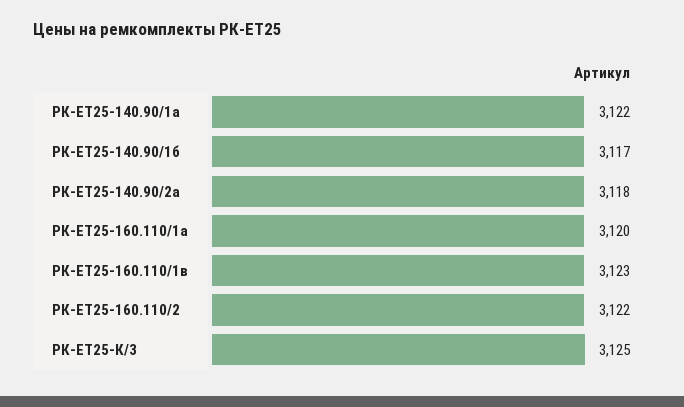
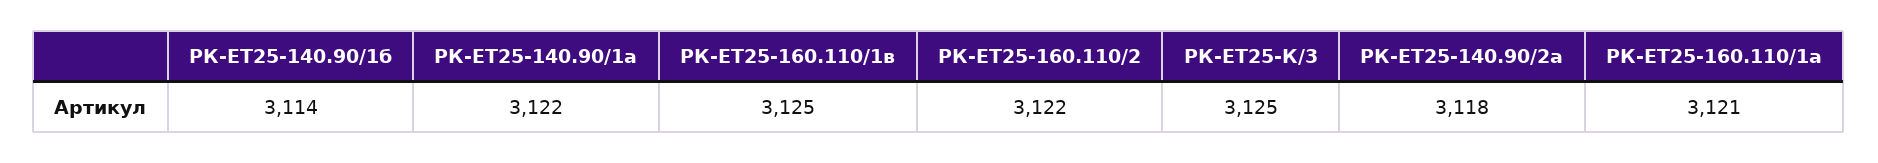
  {
    "РК-ЕТ25-140.90/1а": 3122,
-   "РК-ЕТ25-140.90/1б": 3117,
+   "РК-ЕТ25-140.90/1б": 3114,
    "РК-ЕТ25-140.90/2а": 3118,
-   "РК-ЕТ25-160.110/1а": 3120,
+   "РК-ЕТ25-160.110/1а": 3121,
-   "РК-ЕТ25-160.110/1в": 3123,
+   "РК-ЕТ25-160.110/1в": 3125,
    "РК-ЕТ25-160.110/2": 3122,
    "РК-ЕТ25-К/3": 3125
  }

